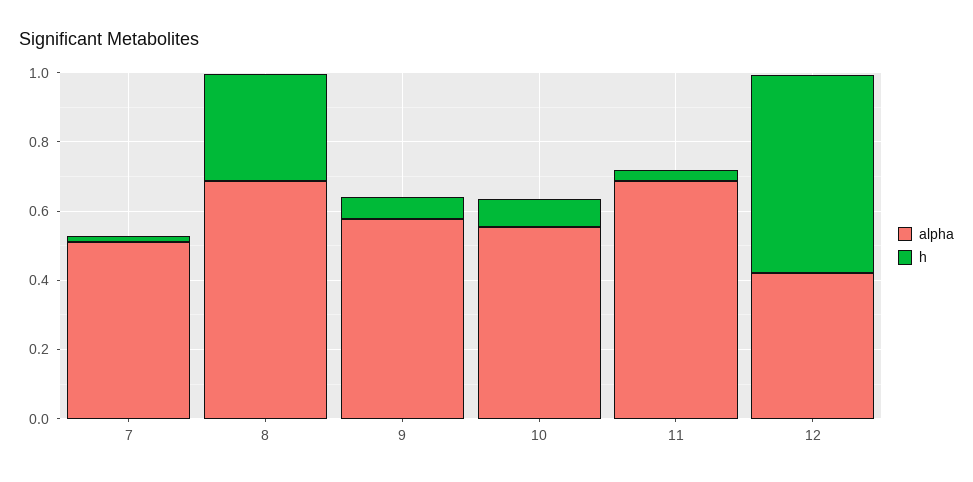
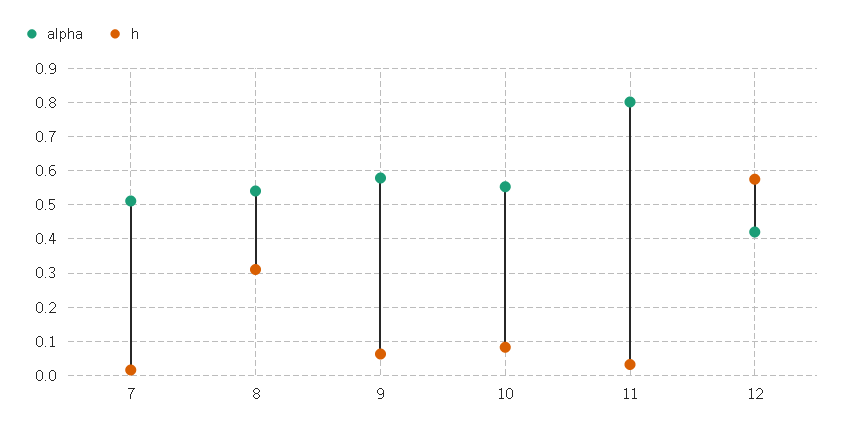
  {
    "alpha": {
      "7": 0.52,
-     "8": 0.7,
+     "8": 0.54,
      "9": 0.58,
      "10": 0.56,
-     "11": 0.7,
+     "11": 0.8,
      "12": 0.42
    },
    "h": {
      "7": 0.02,
      "8": 0.32,
      "9": 0.06,
      "10": 0.08,
      "11": 0.04,
      "12": 0.58
    }
  }

